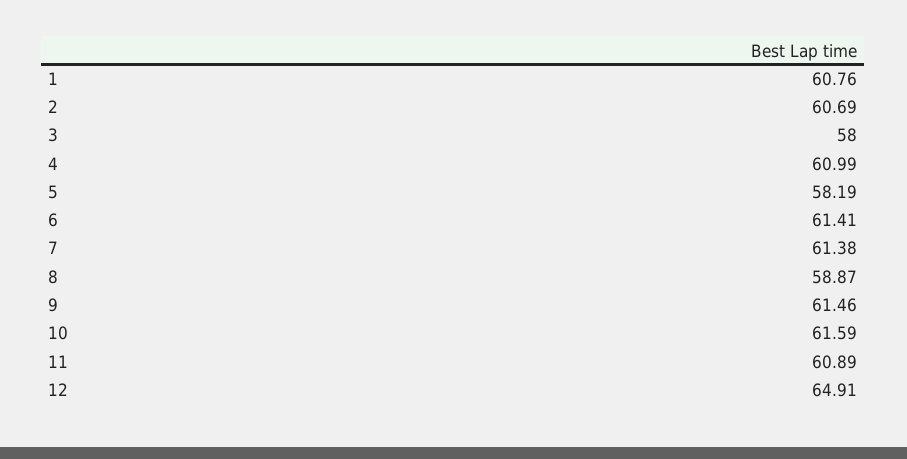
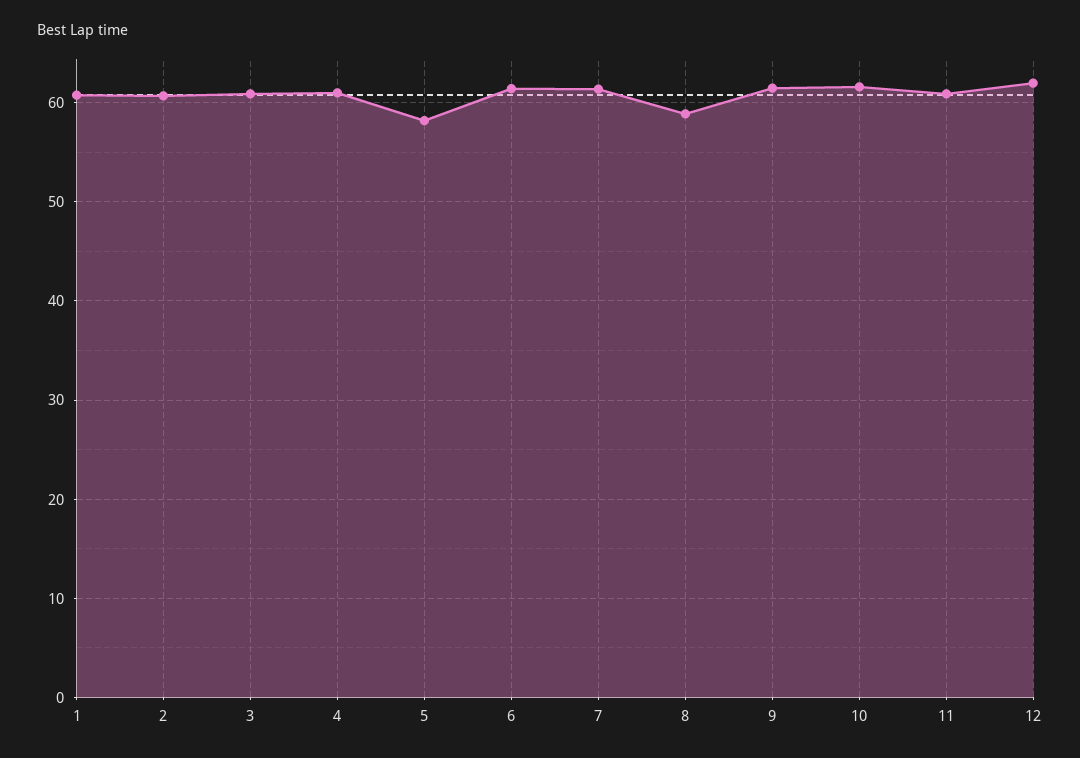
  {
    "1": 60.76,
    "2": 60.69,
-   "3": 58,
+   "3": 61,
    "4": 60.99,
    "5": 58.19,
    "6": 61.41,
    "7": 61.38,
    "8": 58.87,
    "9": 61.46,
    "10": 61.59,
    "11": 60.89,
-   "12": 64.91
+   "12": 62
  }

